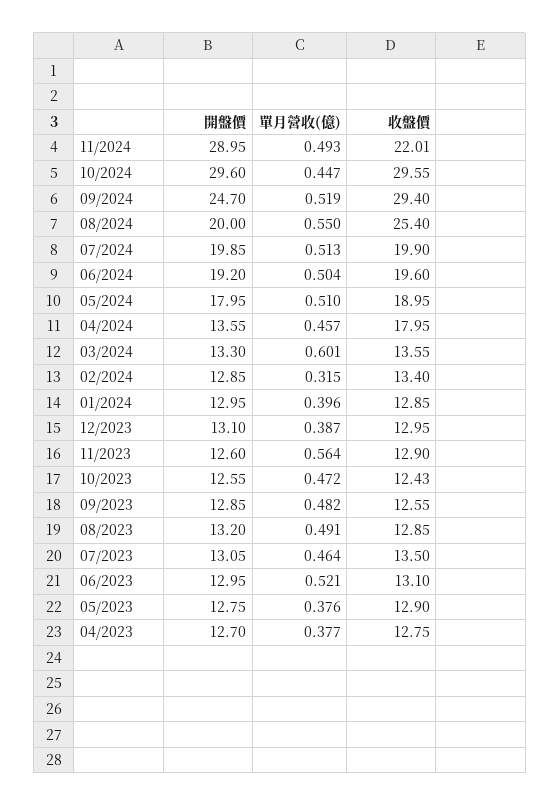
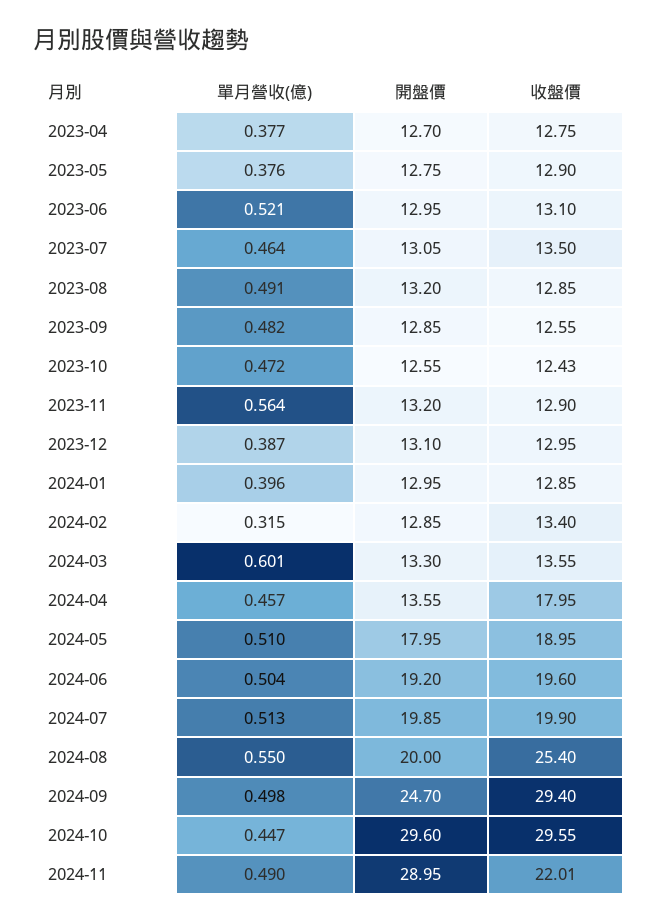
  {
    "開盤價": {
      "11/2024": 28.95,
      "10/2024": 29.6,
      "09/2024": 24.7,
      "08/2024": 20,
      "07/2024": 19.85,
      "06/2024": 19.2,
      "05/2024": 17.95,
      "04/2024": 13.55,
      "03/2024": 13.3,
      "02/2024": 12.85,
      "01/2024": 12.95,
      "12/2023": 13.1,
-     "11/2023": 12.6,
+     "11/2023": 13.2,
      "10/2023": 12.55,
      "09/2023": 12.85,
      "08/2023": 13.2,
      "07/2023": 13.05,
      "06/2023": 12.95,
      "05/2023": 12.75,
      "04/2023": 12.7
    },
    "單月營收(億)": {
-     "11/2024": 0.493,
+     "11/2024": 0.49,
      "10/2024": 0.447,
-     "09/2024": 0.519,
+     "09/2024": 0.498,
      "08/2024": 0.55,
      "07/2024": 0.513,
      "06/2024": 0.504,
      "05/2024": 0.51,
      "04/2024": 0.457,
      "03/2024": 0.601,
      "02/2024": 0.315,
      "01/2024": 0.396,
      "12/2023": 0.387,
      "11/2023": 0.564,
      "10/2023": 0.472,
      "09/2023": 0.482,
      "08/2023": 0.491,
      "07/2023": 0.464,
      "06/2023": 0.521,
      "05/2023": 0.376,
      "04/2023": 0.377
    },
    "收盤價": {
      "11/2024": 22.01,
      "10/2024": 29.55,
      "09/2024": 29.4,
      "08/2024": 25.4,
      "07/2024": 19.9,
      "06/2024": 19.6,
      "05/2024": 18.95,
      "04/2024": 17.95,
      "03/2024": 13.55,
      "02/2024": 13.4,
      "01/2024": 12.85,
      "12/2023": 12.95,
      "11/2023": 12.9,
      "10/2023": 12.43,
      "09/2023": 12.55,
      "08/2023": 12.85,
      "07/2023": 13.5,
      "06/2023": 13.1,
      "05/2023": 12.9,
      "04/2023": 12.75
    }
  }

